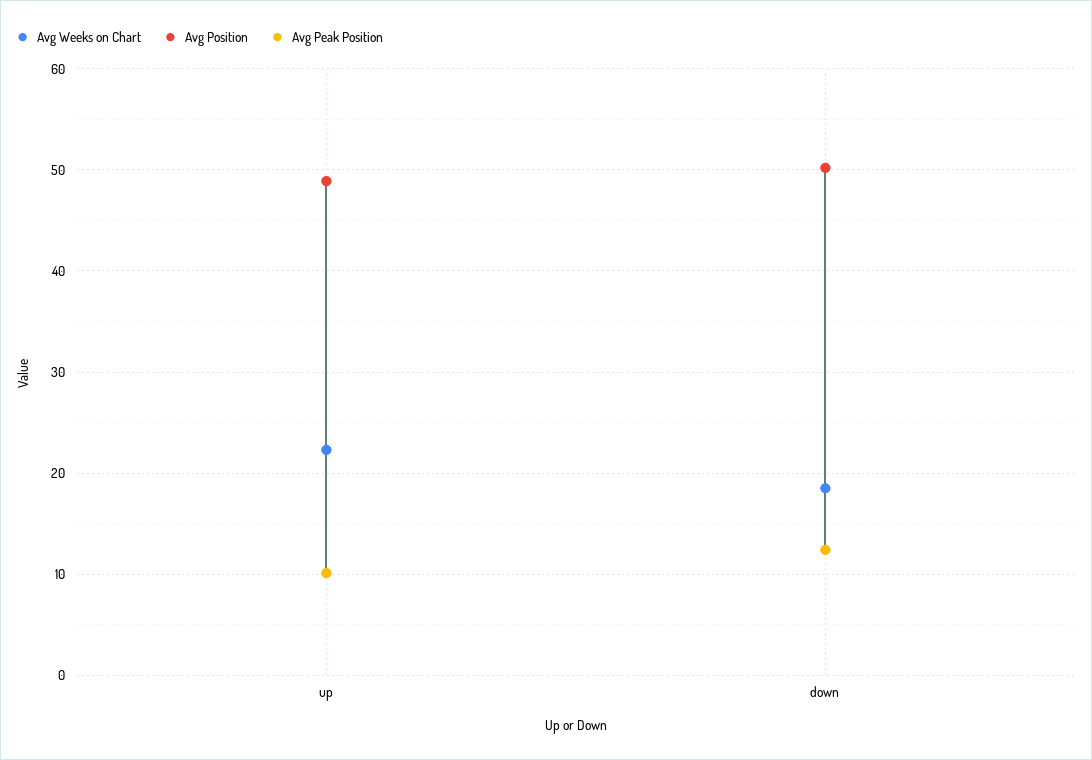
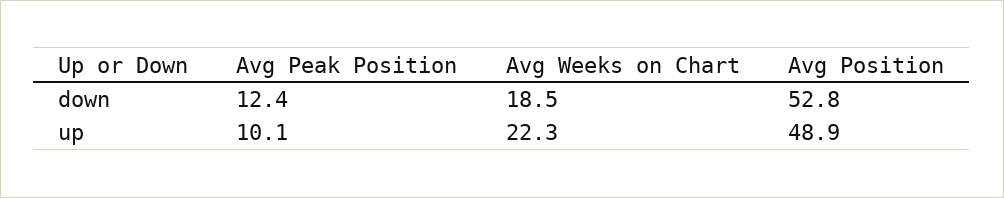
  {
    "Avg Weeks on Chart": {
      "up": 22.3,
      "down": 18.5
    },
    "Avg Position": {
      "up": 48.9,
-     "down": 50
+     "down": 52.8
    },
    "Avg Peak Position": {
      "up": 10.1,
      "down": 12.4
    }
  }

